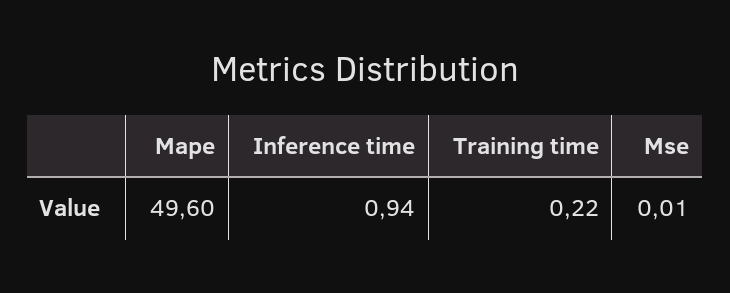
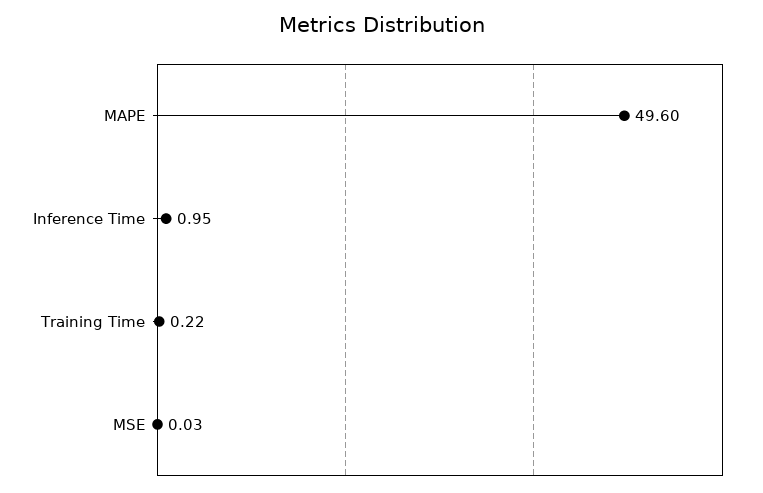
  {
    "Mape": 49.6,
-   "Inference time": 0.94,
+   "Inference time": 0.95,
    "Training time": 0.22,
-   "Mse": 0.01
+   "Mse": 0.03
  }

